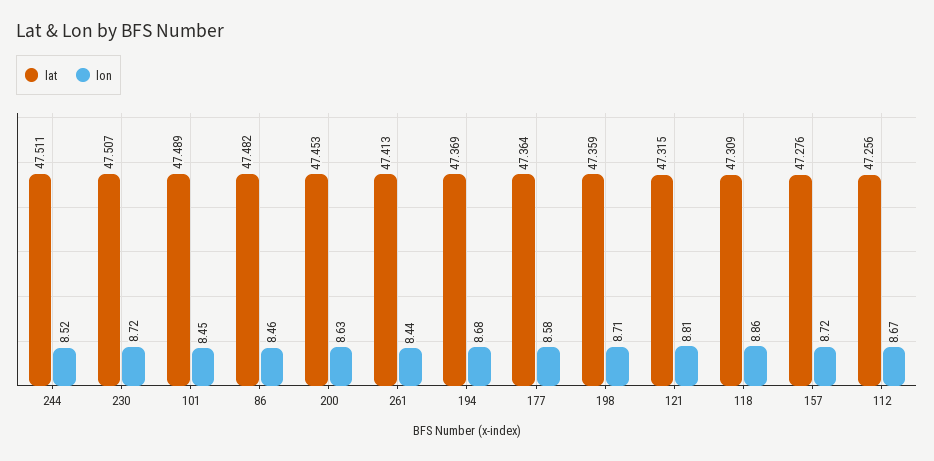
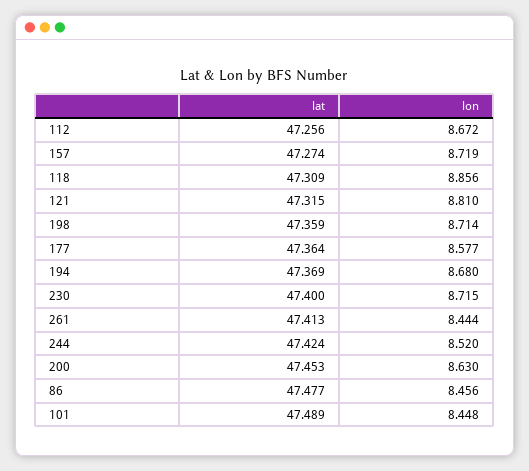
  {
    "lat": {
-     "244": 47.511,
+     "244": 47.424,
-     "230": 47.507,
+     "230": 47.4,
      "101": 47.489,
-     "86": 47.482,
+     "86": 47.477,
      "200": 47.453,
      "261": 47.413,
      "194": 47.369,
      "177": 47.364,
      "198": 47.359,
      "121": 47.315,
      "118": 47.309,
-     "157": 47.276,
+     "157": 47.274,
      "112": 47.256
    },
    "lon": {
      "244": 8.52,
      "230": 8.715,
      "101": 8.448,
      "86": 8.456,
      "200": 8.63,
      "261": 8.444,
      "194": 8.68,
      "177": 8.577,
      "198": 8.714,
      "121": 8.81,
      "118": 8.856,
      "157": 8.719,
      "112": 8.672
    }
  }

